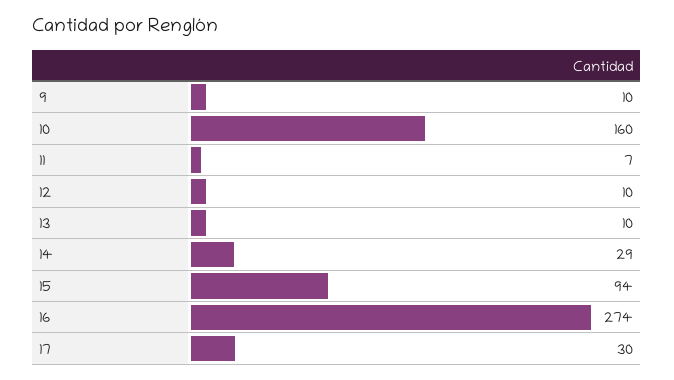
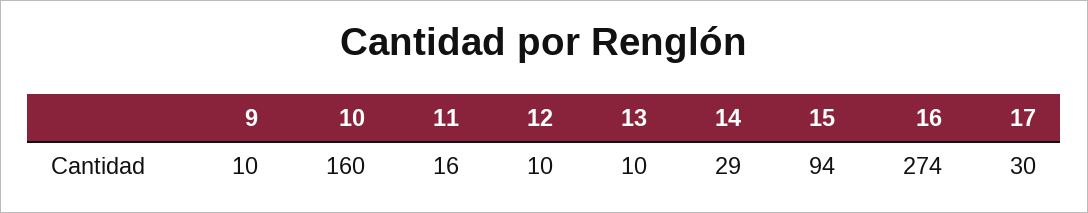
  {
    "9": 10,
    "10": 160,
-   "11": 7,
+   "11": 16,
    "12": 10,
    "13": 10,
    "14": 29,
    "15": 94,
    "16": 274,
    "17": 30
  }

